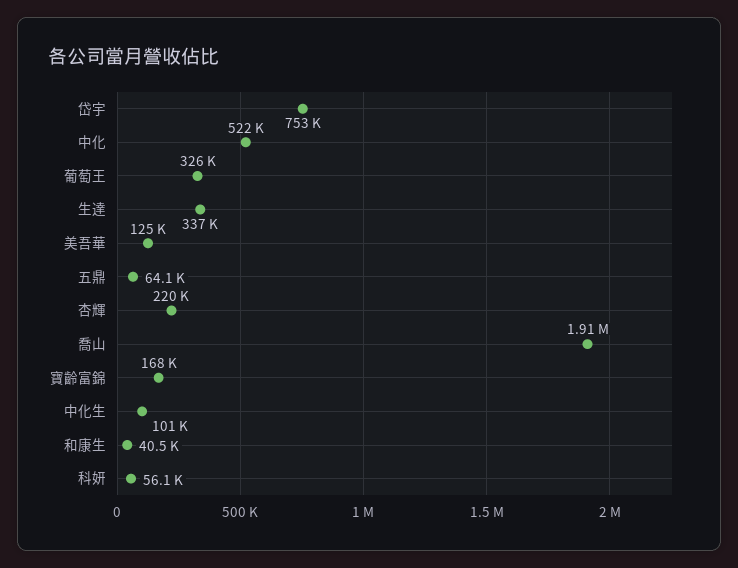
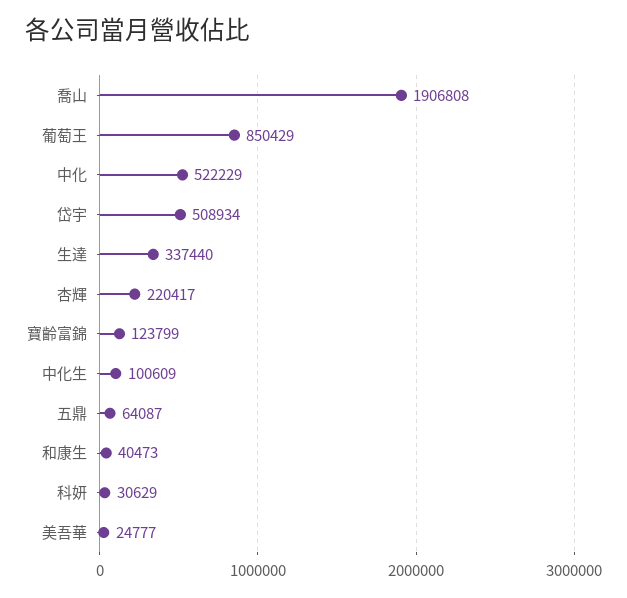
  {
-   "岱宇": 753000,
+   "岱宇": 508934,
    "中化": 522229,
-   "葡萄王": 326000,
+   "葡萄王": 850429,
    "生達": 337440,
-   "美吾華": 125000,
+   "美吾華": 24777,
    "五鼎": 64087,
    "杏輝": 220417,
    "喬山": 1906808,
-   "寶齡富錦": 168000,
+   "寶齡富錦": 123799,
    "中化生": 100609,
    "和康生": 40473,
-   "科妍": 56100
+   "科妍": 30629
  }

